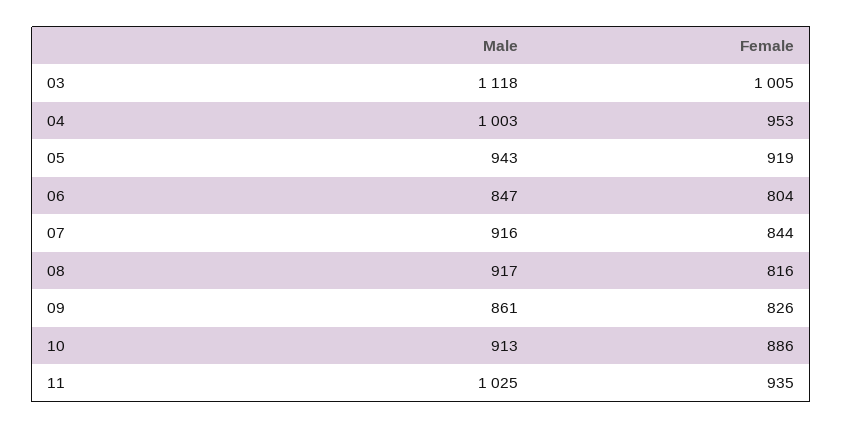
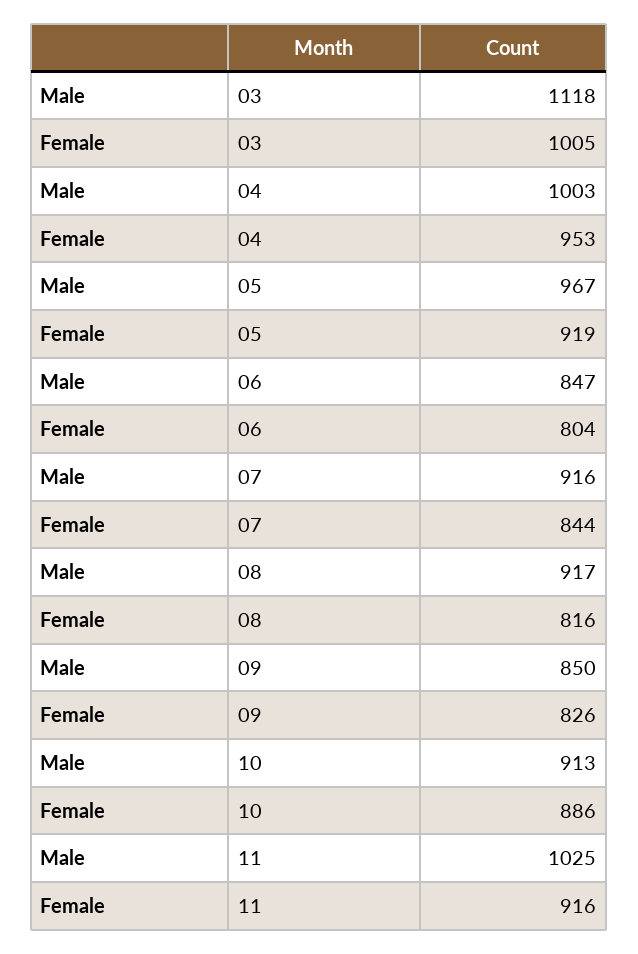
  {
    "Male": {
      "03": 1118,
      "04": 1003,
-     "05": 943,
+     "05": 967,
      "06": 847,
      "07": 916,
      "08": 917,
-     "09": 861,
+     "09": 850,
      "10": 913,
      "11": 1025
    },
    "Female": {
      "03": 1005,
      "04": 953,
      "05": 919,
      "06": 804,
      "07": 844,
      "08": 816,
      "09": 826,
      "10": 886,
-     "11": 935
+     "11": 916
    }
  }

